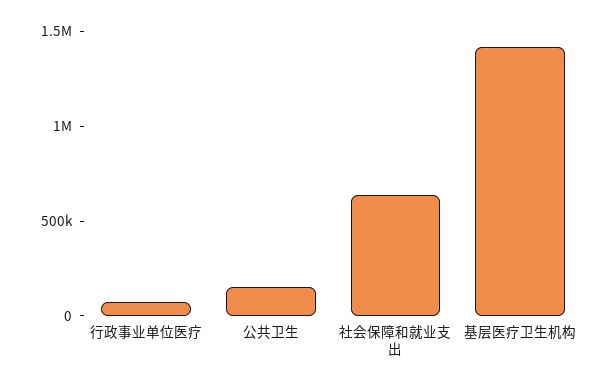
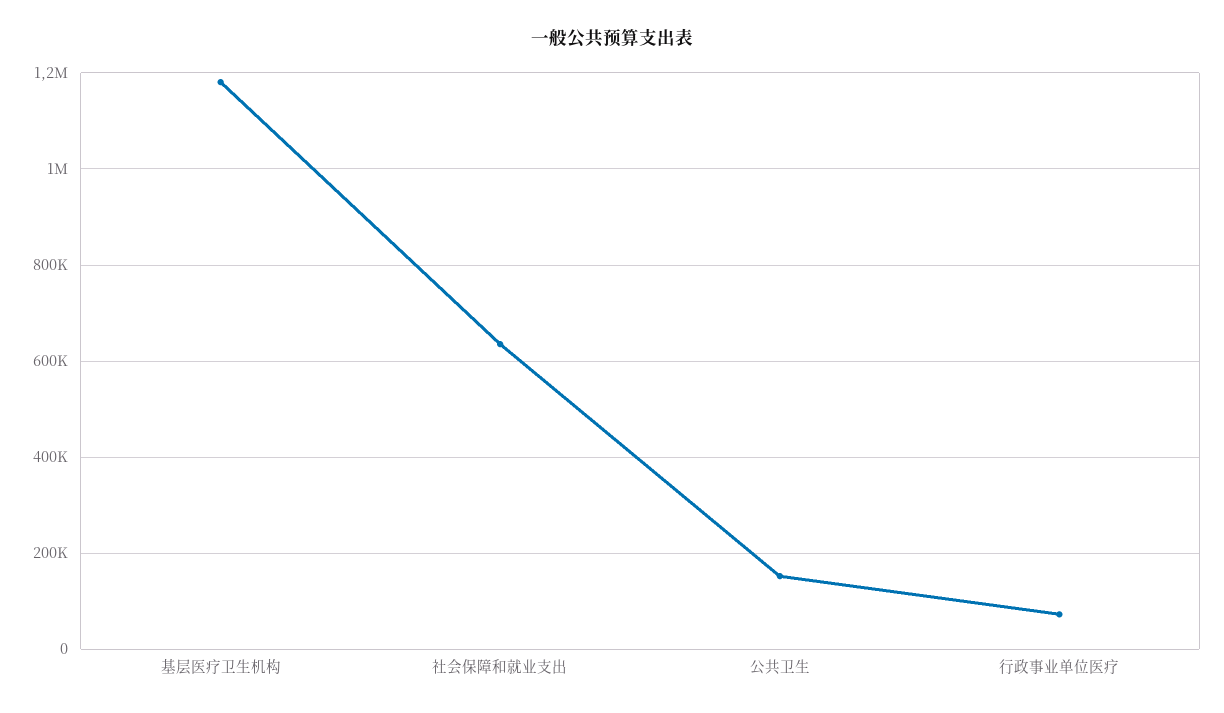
  {
    "行政事业单位医疗": 80000,
    "公共卫生": 160000,
    "社会保障和就业支出": 640000,
-   "基层医疗卫生机构": 1400000
+   "基层医疗卫生机构": 1180000
  }

